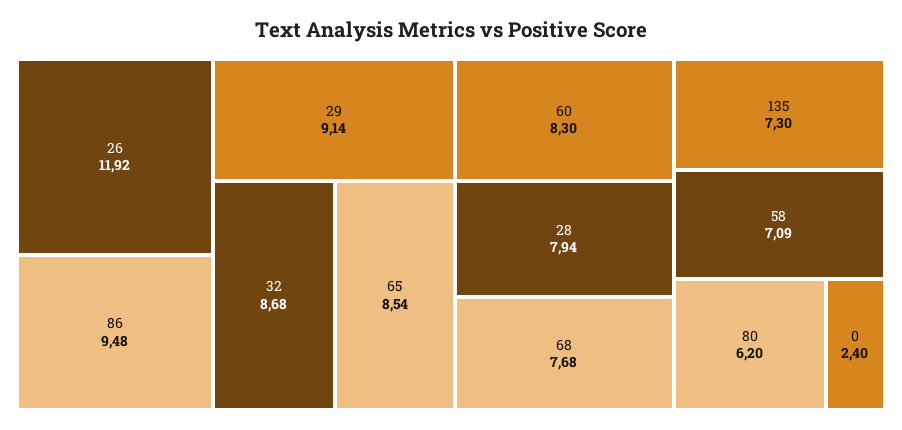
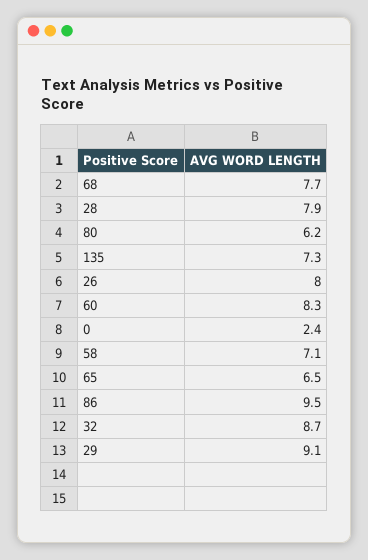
  {
-   "26": 11.92,
+   "26": 8,
    "86": 9.48,
    "29": 9.14,
    "32": 8.68,
-   "65": 8.54,
+   "65": 6.5,
    "60": 8.3,
    "28": 7.94,
    "68": 7.68,
    "135": 7.3,
    "58": 7.09,
    "80": 6.2,
    "0": 2.4
  }

